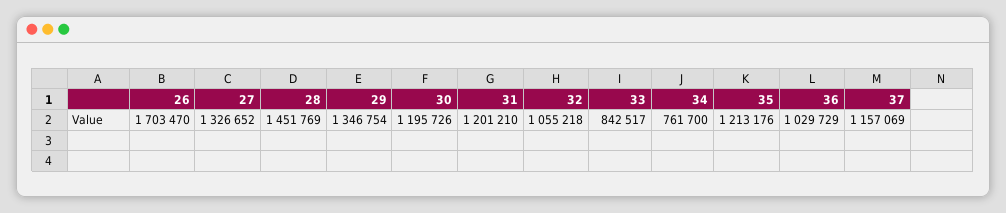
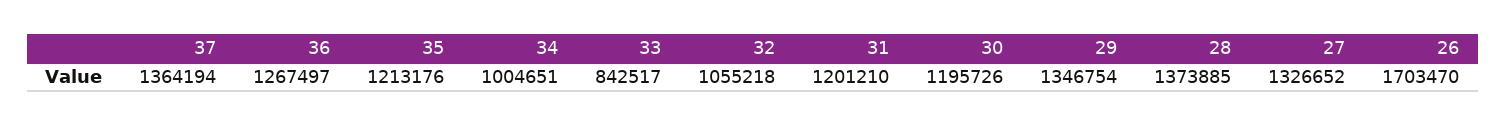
  {
    "26": 1703470,
    "27": 1326652,
-   "28": 1451769,
+   "28": 1373885,
    "29": 1346754,
    "30": 1195726,
    "31": 1201210,
    "32": 1055218,
    "33": 842517,
-   "34": 761700,
+   "34": 1004651,
    "35": 1213176,
-   "36": 1029729,
+   "36": 1267497,
-   "37": 1157069
+   "37": 1364194
  }

